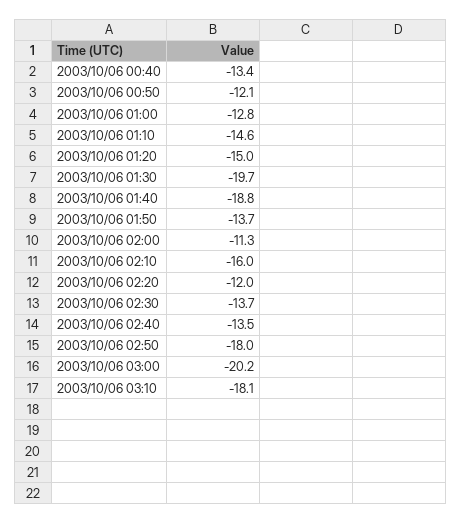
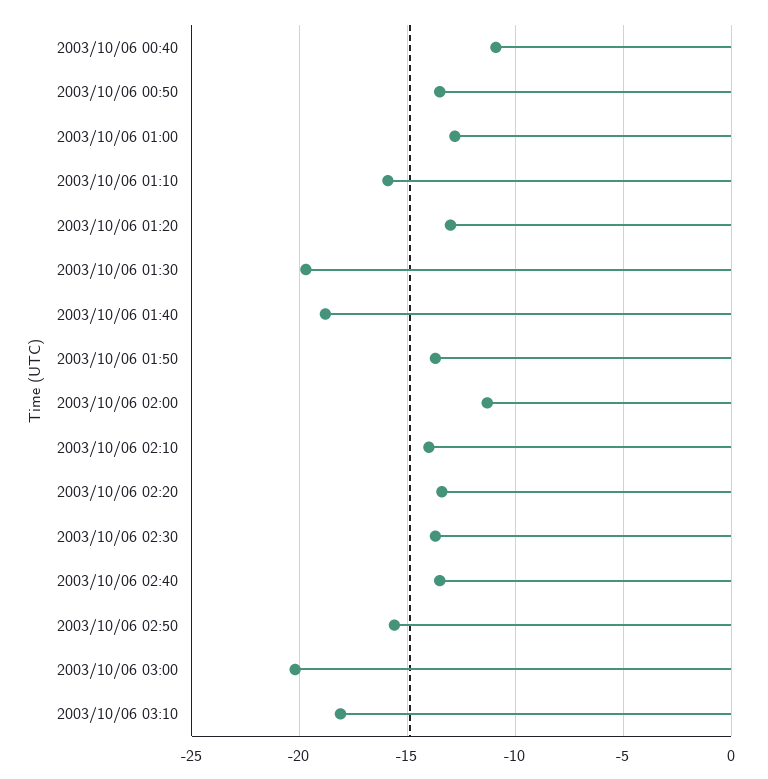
  {
-   "2003/10/06 00:40": -13.4,
+   "2003/10/06 00:40": -11,
-   "2003/10/06 00:50": -12.1,
+   "2003/10/06 00:50": -13.5,
    "2003/10/06 01:00": -12.8,
-   "2003/10/06 01:10": -14.6,
+   "2003/10/06 01:10": -16,
-   "2003/10/06 01:20": -15,
+   "2003/10/06 01:20": -13,
    "2003/10/06 01:30": -19.7,
    "2003/10/06 01:40": -18.8,
    "2003/10/06 01:50": -13.7,
    "2003/10/06 02:00": -11.3,
-   "2003/10/06 02:10": -16,
+   "2003/10/06 02:10": -14,
-   "2003/10/06 02:20": -12,
+   "2003/10/06 02:20": -13.5,
    "2003/10/06 02:30": -13.7,
    "2003/10/06 02:40": -13.5,
-   "2003/10/06 02:50": -18,
+   "2003/10/06 02:50": -15.5,
    "2003/10/06 03:00": -20.2,
    "2003/10/06 03:10": -18.1
  }

